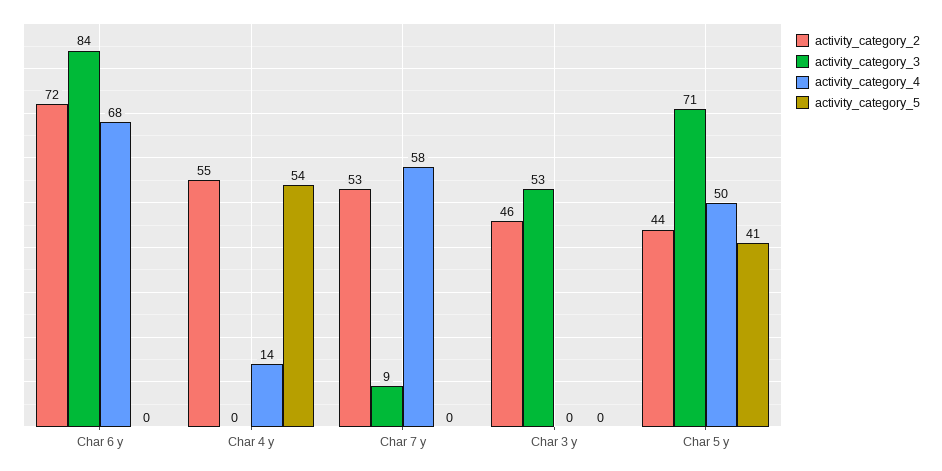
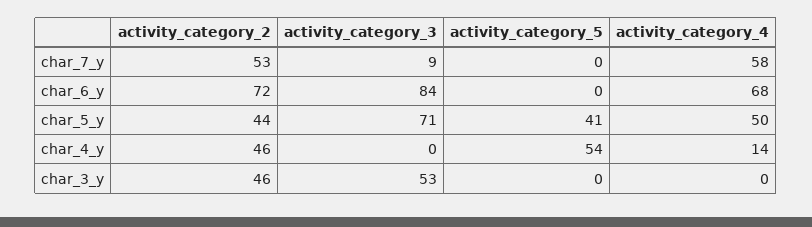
  {
    "activity_category_2": {
      "Char 6 y": 72,
-     "Char 4 y": 55,
+     "Char 4 y": 46,
      "Char 7 y": 53,
      "Char 3 y": 46,
      "Char 5 y": 44
    },
    "activity_category_3": {
      "Char 6 y": 84,
      "Char 4 y": 0,
      "Char 7 y": 9,
      "Char 3 y": 53,
      "Char 5 y": 71
    },
    "activity_category_4": {
      "Char 6 y": 68,
      "Char 4 y": 14,
      "Char 7 y": 58,
      "Char 3 y": 0,
      "Char 5 y": 50
    },
    "activity_category_5": {
      "Char 6 y": 0,
      "Char 4 y": 54,
      "Char 7 y": 0,
      "Char 3 y": 0,
      "Char 5 y": 41
    }
  }

